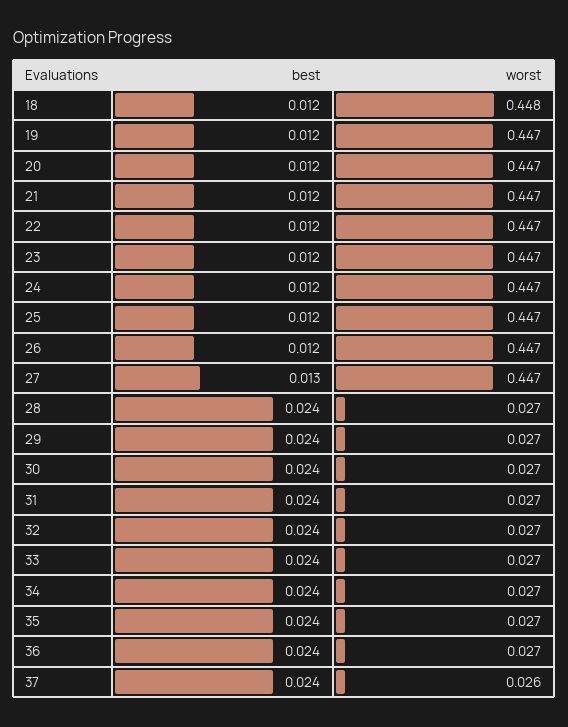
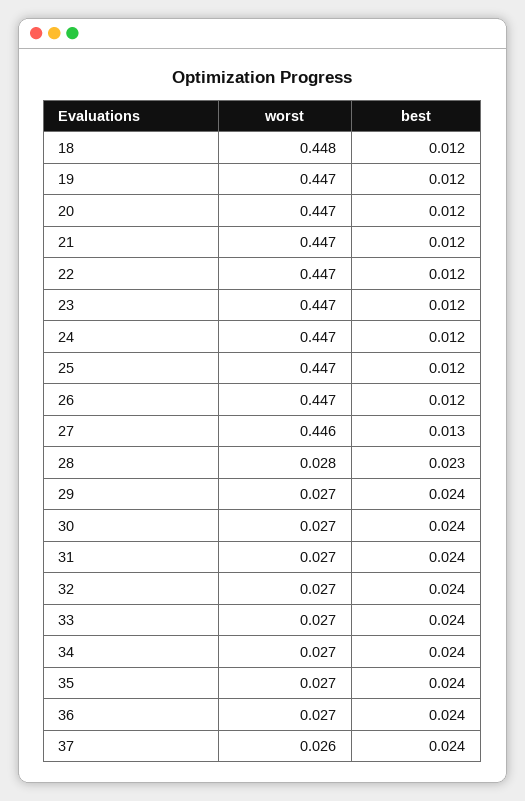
  {
    "best": {
      "18": 0.012,
      "19": 0.012,
      "20": 0.012,
      "21": 0.012,
      "22": 0.012,
      "23": 0.012,
      "24": 0.012,
      "25": 0.012,
      "26": 0.012,
      "27": 0.013,
-     "28": 0.024,
+     "28": 0.023,
      "29": 0.024,
      "30": 0.024,
      "31": 0.024,
      "32": 0.024,
      "33": 0.024,
      "34": 0.024,
      "35": 0.024,
      "36": 0.024,
      "37": 0.024
    },
    "worst": {
      "18": 0.448,
      "19": 0.447,
      "20": 0.447,
      "21": 0.447,
      "22": 0.447,
      "23": 0.447,
      "24": 0.447,
      "25": 0.447,
      "26": 0.447,
-     "27": 0.447,
+     "27": 0.446,
-     "28": 0.027,
+     "28": 0.028,
      "29": 0.027,
      "30": 0.027,
      "31": 0.027,
      "32": 0.027,
      "33": 0.027,
      "34": 0.027,
      "35": 0.027,
      "36": 0.027,
      "37": 0.026
    }
  }

